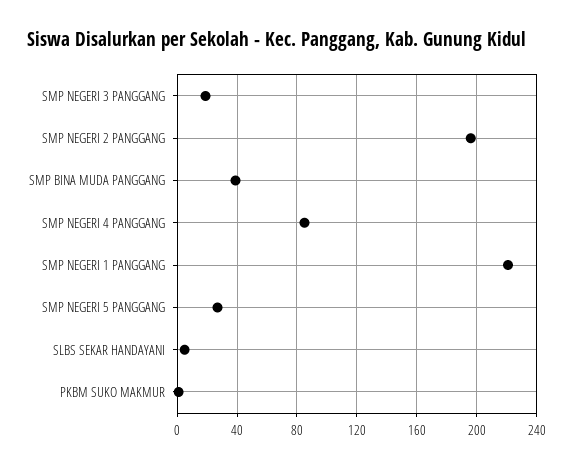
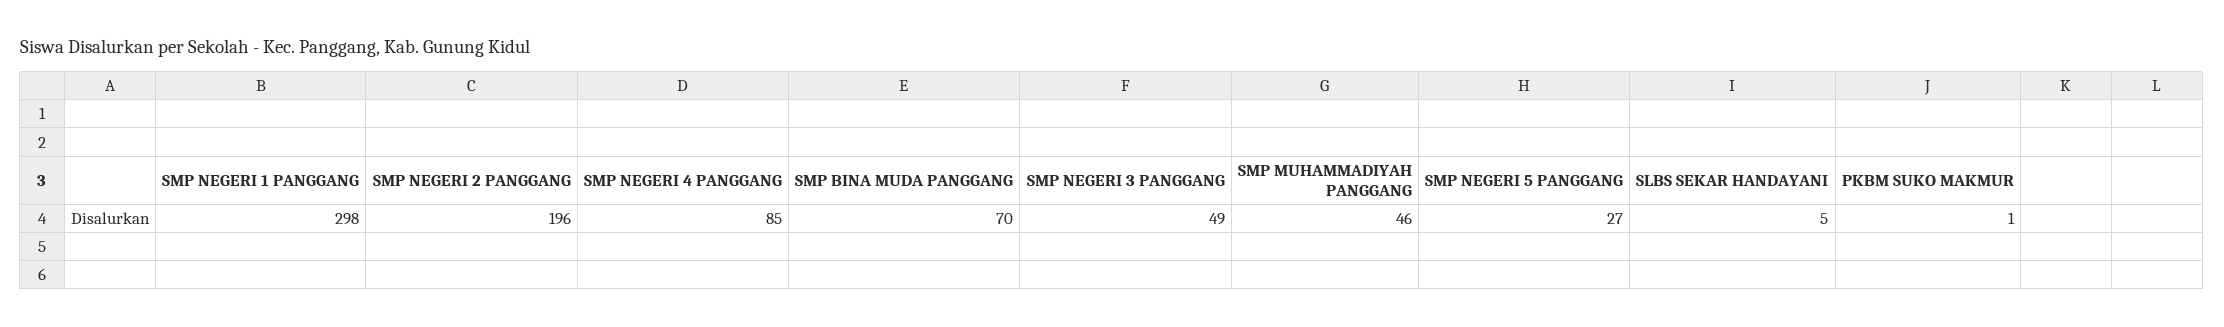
  {
-   "SMP NEGERI 3 PANGGANG": 20,
+   "SMP NEGERI 3 PANGGANG": 49,
    "SMP NEGERI 2 PANGGANG": 196,
-   "SMP BINA MUDA PANGGANG": 40,
+   "SMP BINA MUDA PANGGANG": 70,
    "SMP NEGERI 4 PANGGANG": 85,
-   "SMP NEGERI 1 PANGGANG": 220,
+   "SMP NEGERI 1 PANGGANG": 298,
    "SMP NEGERI 5 PANGGANG": 27,
    "SLBS SEKAR HANDAYANI": 5,
-   "PKBM SUKO MAKMUR": 1
+   "PKBM SUKO MAKMUR": 1,
+   "SMP MUHAMMADIYAH PANGGANG": 46
  }

